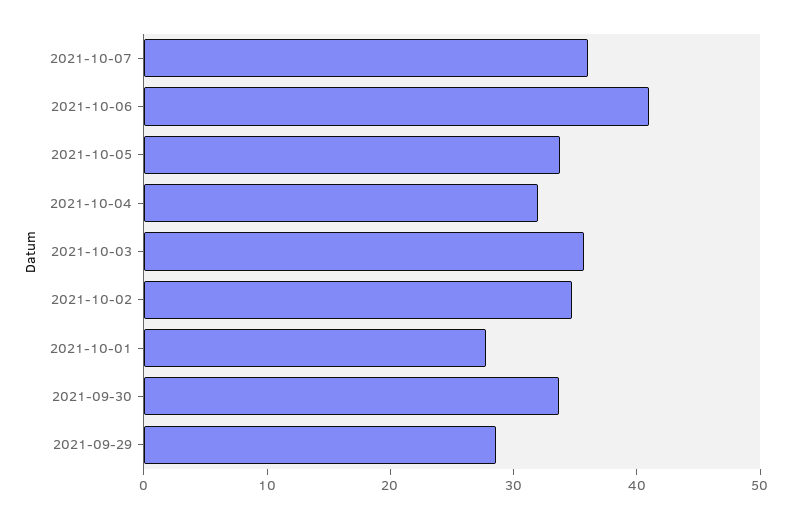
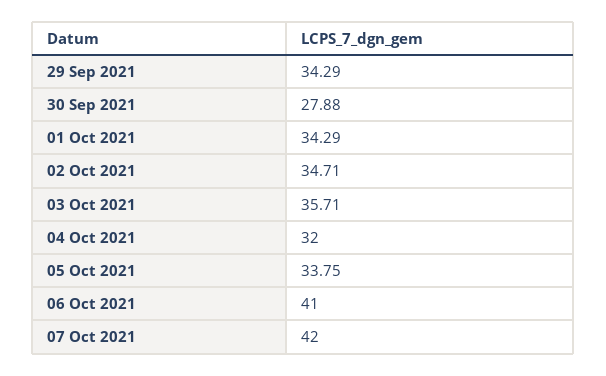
  {
-   "2021-10-07": 36,
+   "2021-10-07": 42,
    "2021-10-06": 41,
    "2021-10-05": 33.75,
    "2021-10-04": 32,
    "2021-10-03": 35.71,
    "2021-10-02": 34.71,
-   "2021-10-01": 28,
+   "2021-10-01": 34.29,
-   "2021-09-30": 34,
+   "2021-09-30": 27.88,
-   "2021-09-29": 28
+   "2021-09-29": 34.29
  }

